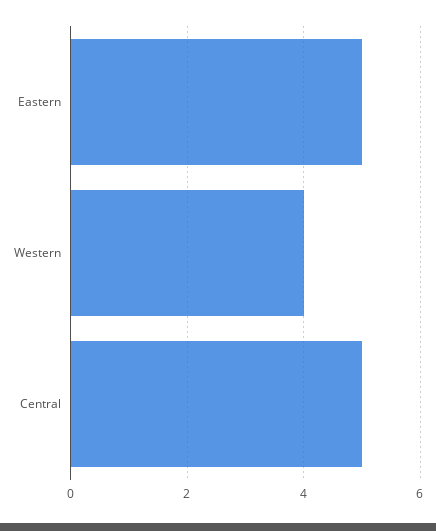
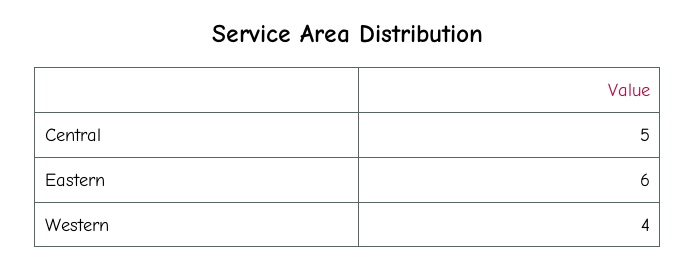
  {
-   "Eastern": 5,
+   "Eastern": 6,
    "Western": 4,
    "Central": 5
  }

